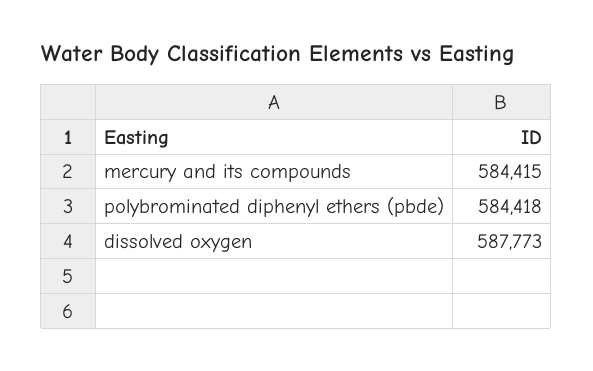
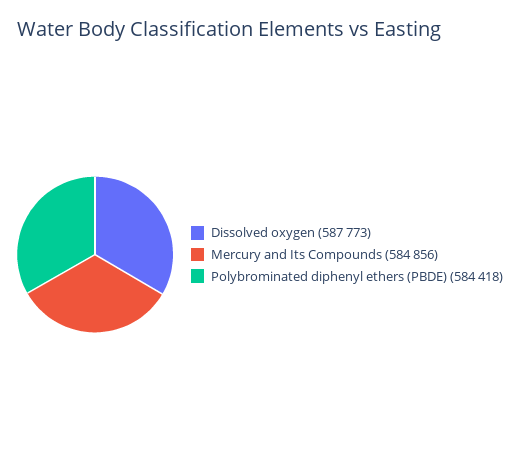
  {
-   "mercury and its compounds": 584415,
+   "mercury and its compounds": 584856,
    "polybrominated diphenyl ethers (pbde)": 584418,
    "dissolved oxygen": 587773
  }

